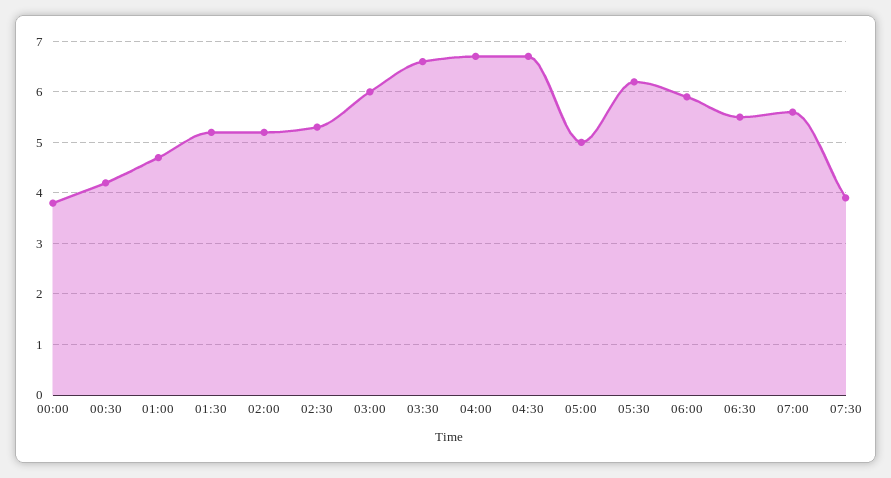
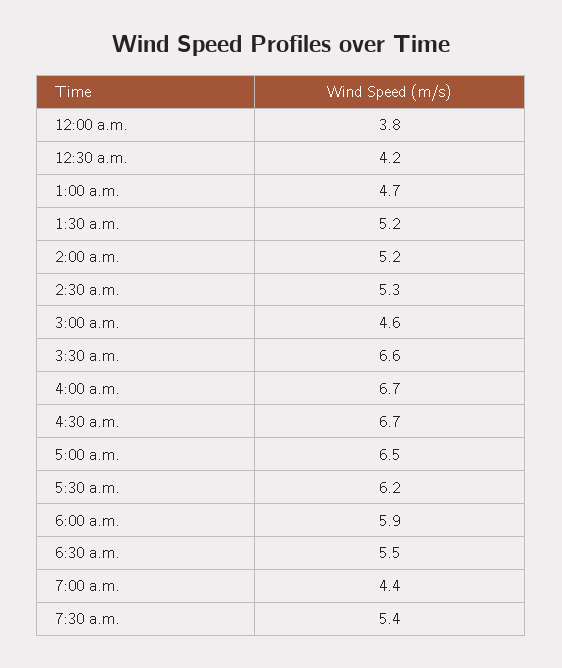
  {
    "00:00": 3.8,
    "00:30": 4.2,
    "01:00": 4.7,
    "01:30": 5.2,
    "02:00": 5.2,
    "02:30": 5.3,
-   "03:00": 6,
+   "03:00": 4.6,
    "03:30": 6.6,
    "04:00": 6.7,
    "04:30": 6.7,
-   "05:00": 5,
+   "05:00": 6.5,
    "05:30": 6.2,
    "06:00": 5.9,
    "06:30": 5.5,
-   "07:00": 5.5,
+   "07:00": 4.4,
-   "07:30": 4
+   "07:30": 5.4
  }

